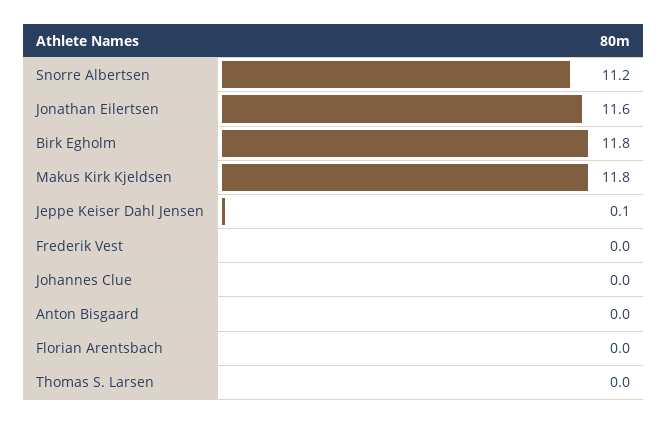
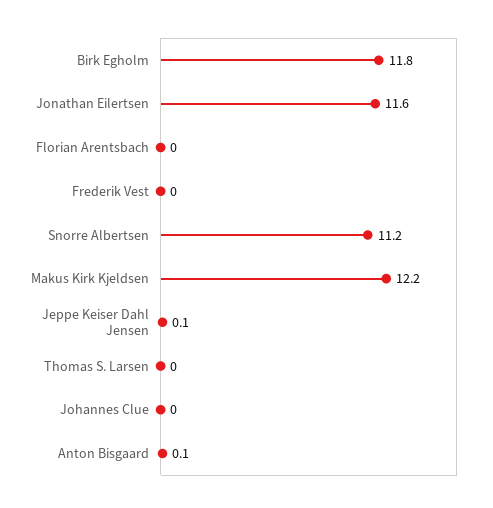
  {
    "Snorre Albertsen": 11.2,
    "Jonathan Eilertsen": 11.6,
    "Birk Egholm": 11.8,
-   "Makus Kirk Kjeldsen": 11.8,
+   "Makus Kirk Kjeldsen": 12.2,
    "Jeppe Keiser Dahl Jensen": 0.1,
    "Frederik Vest": 0,
    "Johannes Clue": 0,
-   "Anton Bisgaard": 0,
+   "Anton Bisgaard": 0.1,
    "Florian Arentsbach": 0,
    "Thomas S. Larsen": 0
  }

